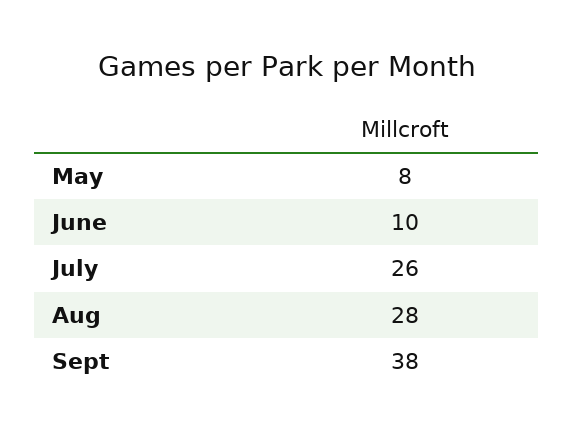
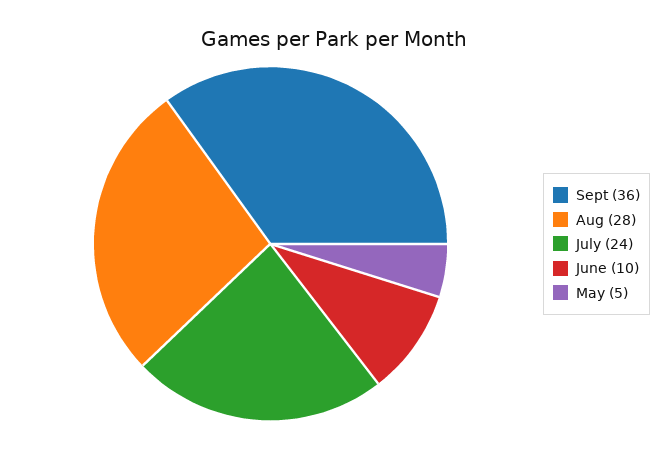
  {
-   "May": 8,
+   "May": 5,
    "June": 10,
-   "July": 26,
+   "July": 24,
    "Aug": 28,
-   "Sept": 38
+   "Sept": 36
  }

